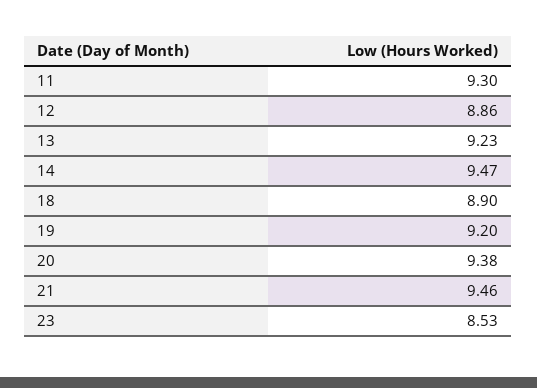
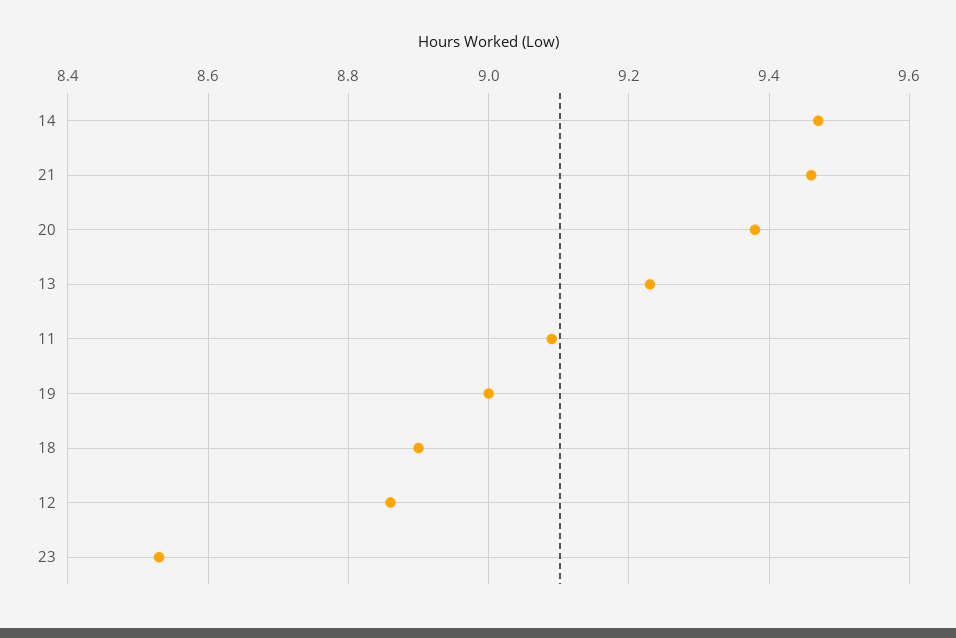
  {
-   "11": 9.3,
+   "11": 9.1,
    "12": 8.86,
    "13": 9.23,
    "14": 9.47,
    "18": 8.9,
-   "19": 9.2,
+   "19": 9,
    "20": 9.38,
    "21": 9.46,
    "23": 8.53
  }

